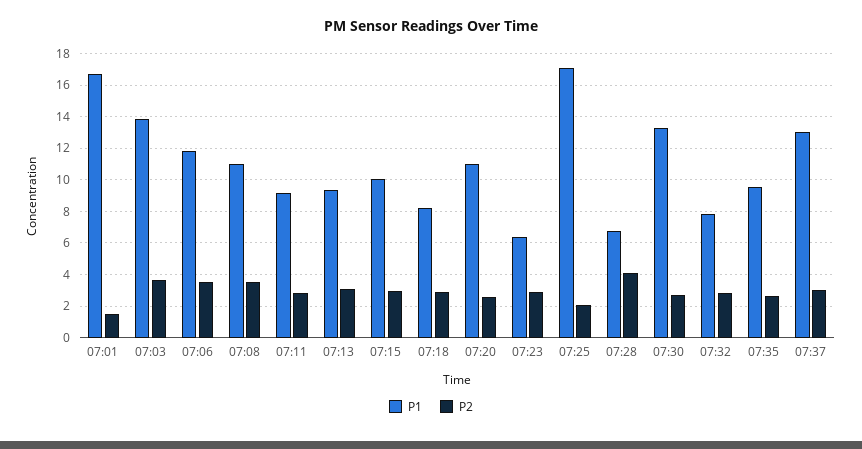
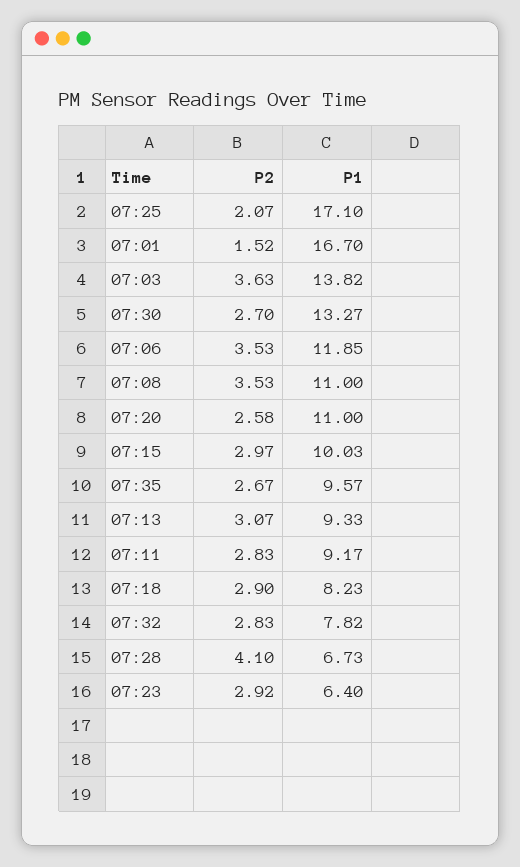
  {
    "P1": {
      "07:01": 16.7,
      "07:03": 13.82,
      "07:06": 11.85,
      "07:08": 11,
      "07:11": 9.17,
      "07:13": 9.33,
      "07:15": 10.03,
      "07:18": 8.23,
      "07:20": 11,
      "07:23": 6.4,
      "07:25": 17.1,
      "07:28": 6.73,
      "07:30": 13.27,
      "07:32": 7.82,
-     "07:35": 9.57,
+     "07:35": 9.57
-     "07:37": 13
    },
    "P2": {
      "07:01": 1.52,
      "07:03": 3.63,
      "07:06": 3.53,
      "07:08": 3.53,
      "07:11": 2.83,
      "07:13": 3.07,
      "07:15": 2.97,
      "07:18": 2.9,
      "07:20": 2.58,
      "07:23": 2.92,
      "07:25": 2.07,
      "07:28": 4.1,
      "07:30": 2.7,
      "07:32": 2.83,
-     "07:35": 2.67,
+     "07:35": 2.67
-     "07:37": 3
    }
  }

